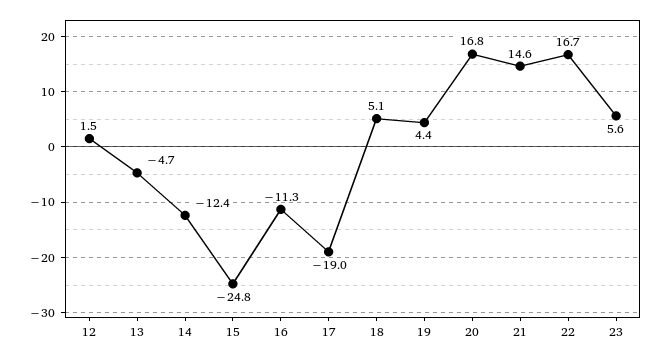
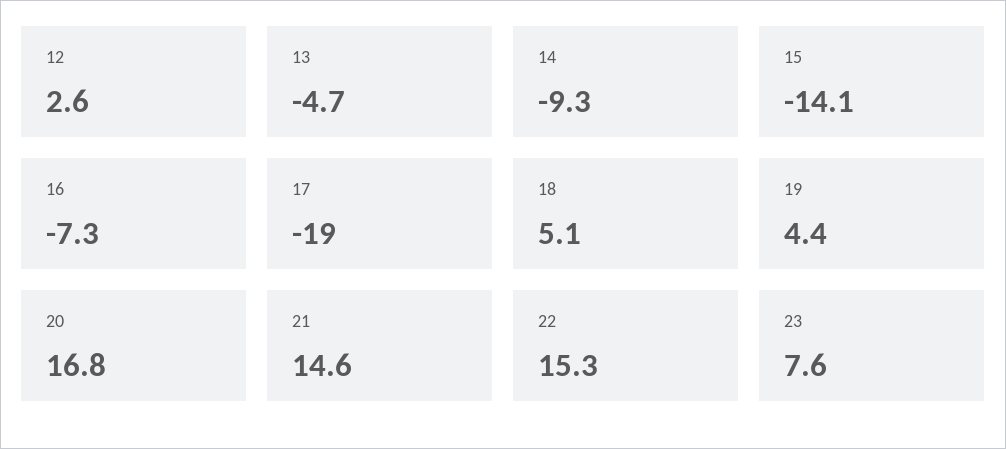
  {
-   "12": 1.5,
+   "12": 2.6,
    "13": -4.7,
-   "14": -12.4,
+   "14": -9.3,
-   "15": -24.8,
+   "15": -14.1,
-   "16": -11.3,
+   "16": -7.3,
    "17": -19,
    "18": 5.1,
    "19": 4.4,
    "20": 16.8,
    "21": 14.6,
-   "22": 16.7,
+   "22": 15.3,
-   "23": 5.6
+   "23": 7.6
  }

